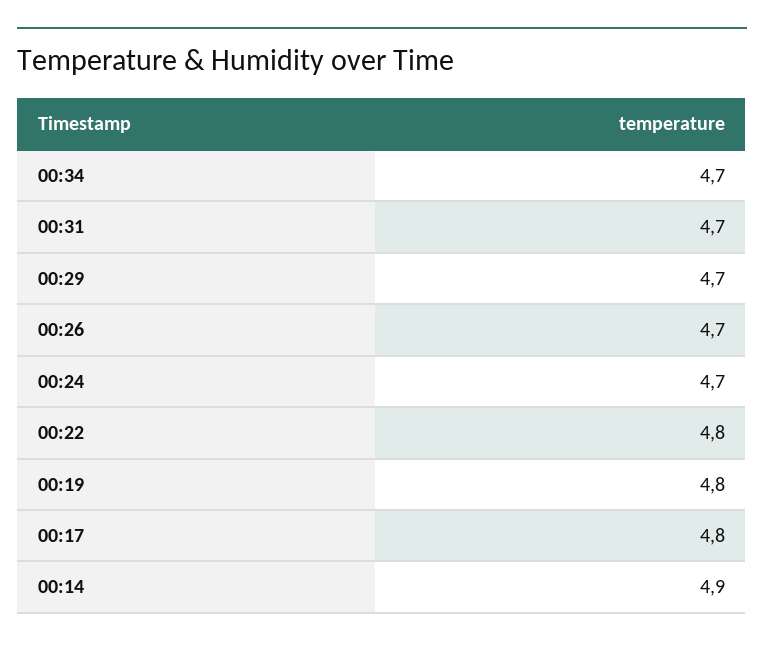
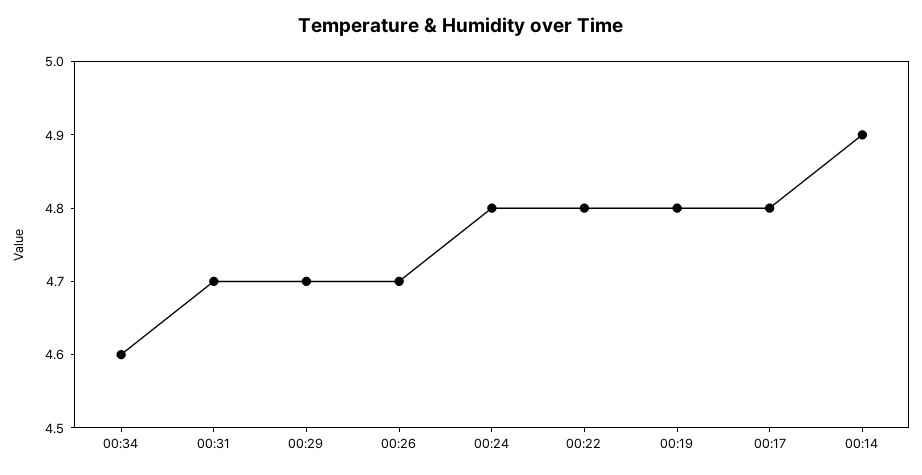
  {
-   "00:34": 4.7,
+   "00:34": 4.6,
    "00:31": 4.7,
    "00:29": 4.7,
    "00:26": 4.7,
-   "00:24": 4.7,
+   "00:24": 4.8,
    "00:22": 4.8,
    "00:19": 4.8,
    "00:17": 4.8,
    "00:14": 4.9
  }

